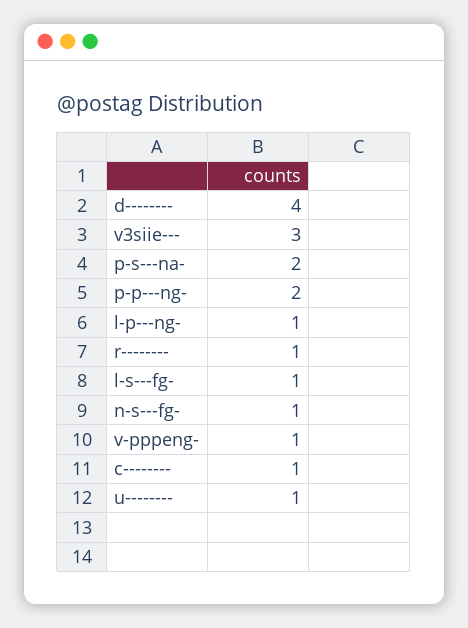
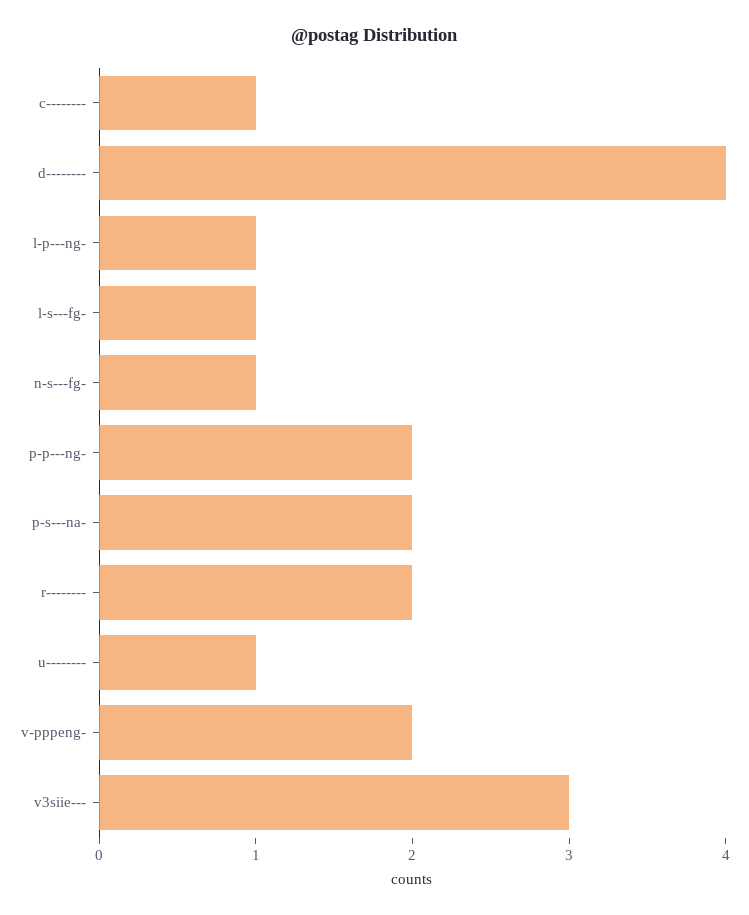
  {
    "d--------": 4,
    "v3siie---": 3,
    "p-s---na-": 2,
    "p-p---ng-": 2,
    "l-p---ng-": 1,
-   "r--------": 1,
+   "r--------": 2,
    "l-s---fg-": 1,
    "n-s---fg-": 1,
-   "v-pppeng-": 1,
+   "v-pppeng-": 2,
    "c--------": 1,
    "u--------": 1
  }

